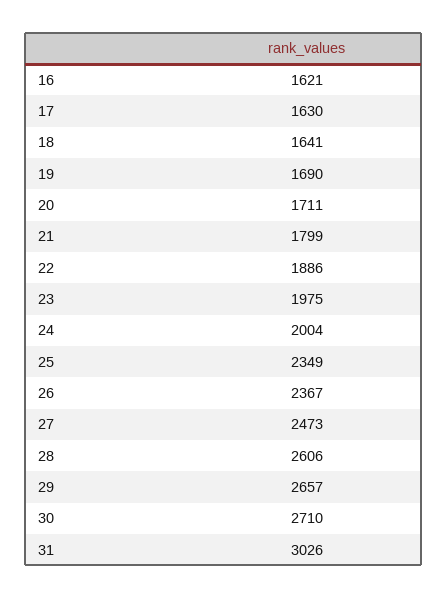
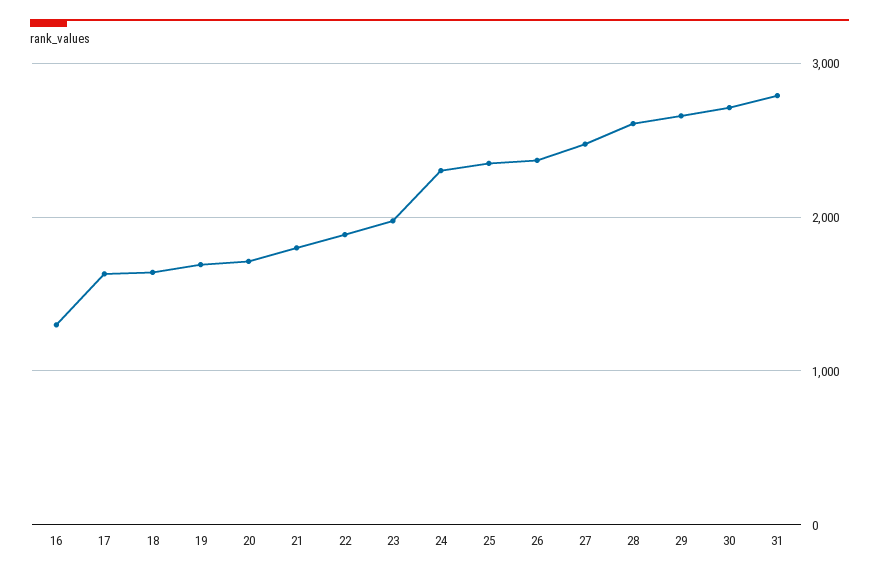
  {
-   "16": 1621,
+   "16": 1300,
    "17": 1630,
    "18": 1641,
    "19": 1690,
    "20": 1711,
    "21": 1799,
    "22": 1886,
    "23": 1975,
-   "24": 2004,
+   "24": 2300,
    "25": 2349,
    "26": 2367,
    "27": 2473,
    "28": 2606,
    "29": 2657,
    "30": 2710,
-   "31": 3026
+   "31": 2800
  }

